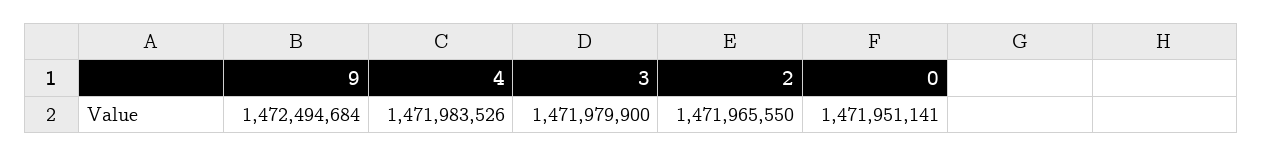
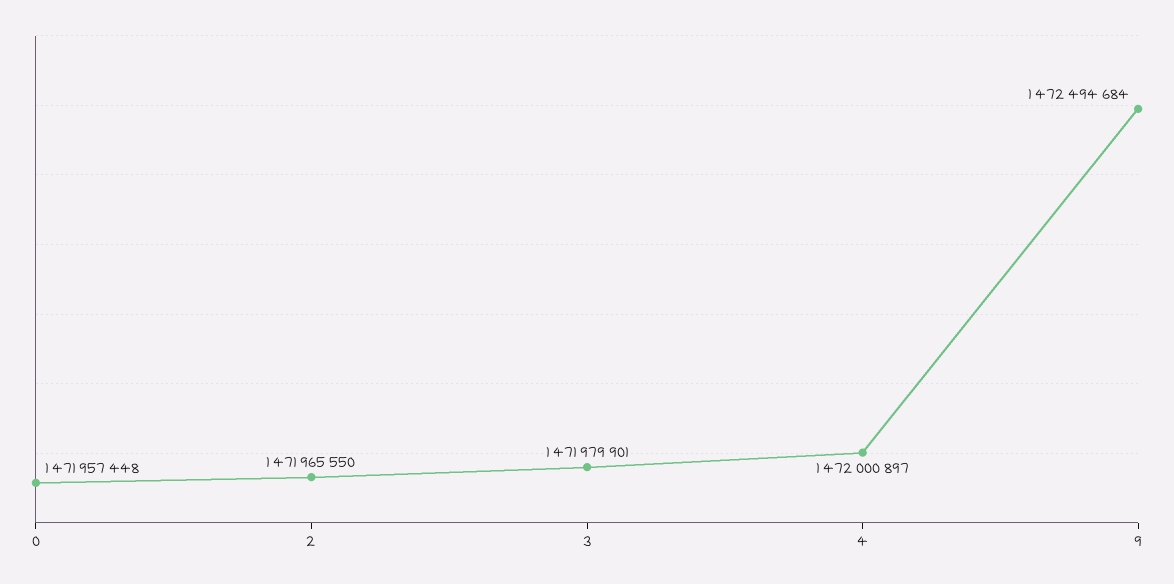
  {
    "9": 1472494684,
-   "4": 1471983526,
+   "4": 1472000897,
-   "3": 1471979900,
+   "3": 1471979901,
    "2": 1471965550,
-   "0": 1471951141
+   "0": 1471957448
  }

